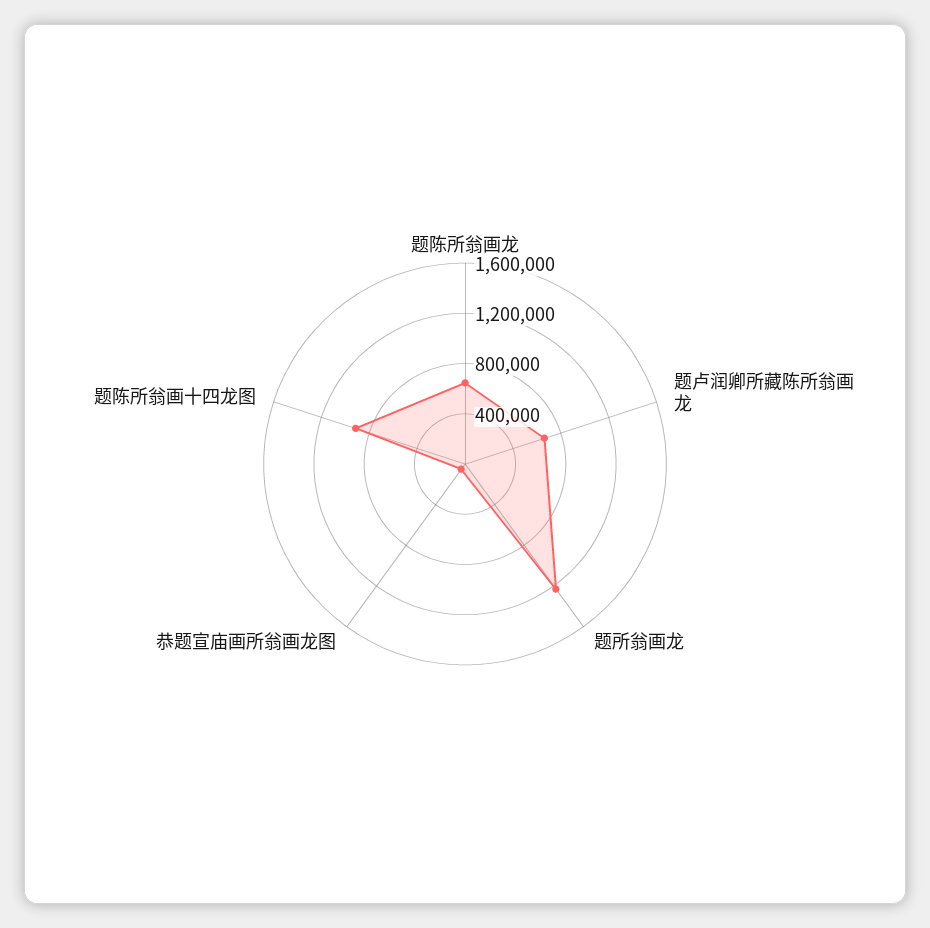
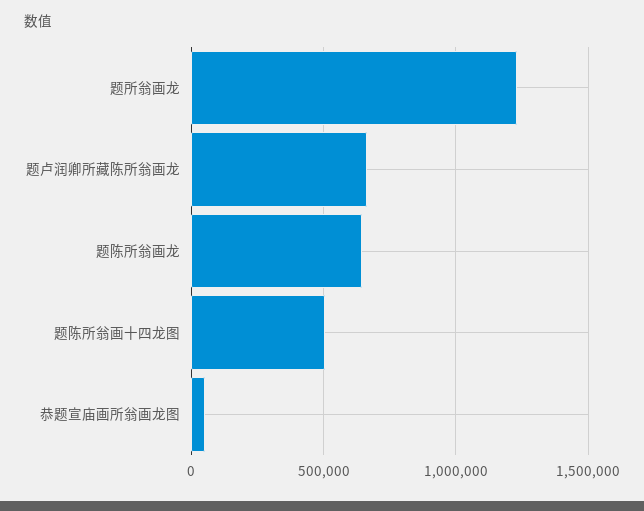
  {
    "题陈所翁画龙": 650000,
    "题卢润卿所藏陈所翁画龙": 650000,
    "题所翁画龙": 1250000,
    "恭题宣庙画所翁画龙图": 50000,
-   "题陈所翁画十四龙图": 900000
+   "题陈所翁画十四龙图": 500000
  }

